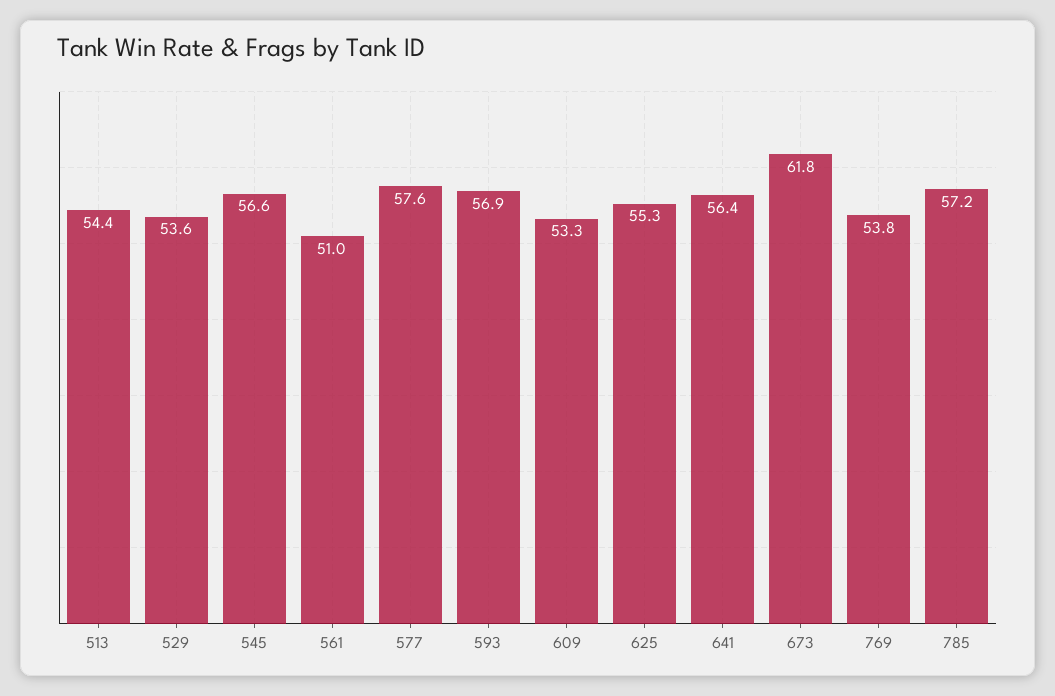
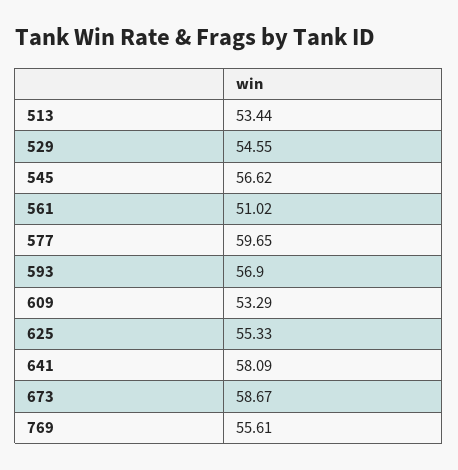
  {
-   "513": 54.4,
+   "513": 53.44,
-   "529": 53.6,
+   "529": 54.55,
    "545": 56.62,
    "561": 51.02,
-   "577": 57.6,
+   "577": 59.65,
    "593": 56.9,
    "609": 53.29,
    "625": 55.33,
-   "641": 56.4,
+   "641": 58.09,
-   "673": 61.8,
+   "673": 58.67,
-   "769": 53.8,
+   "769": 55.61
-   "785": 57.2
  }

